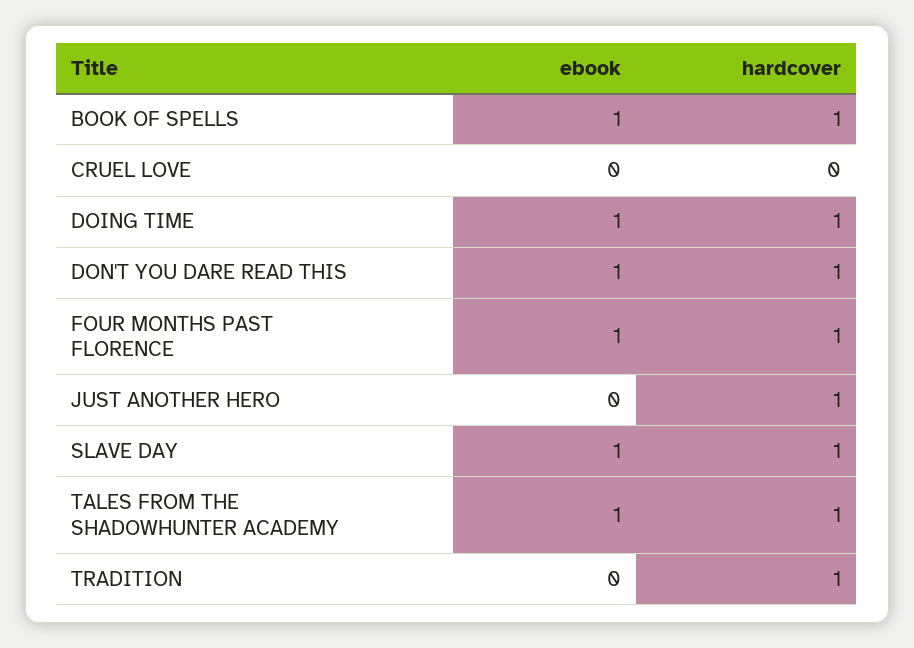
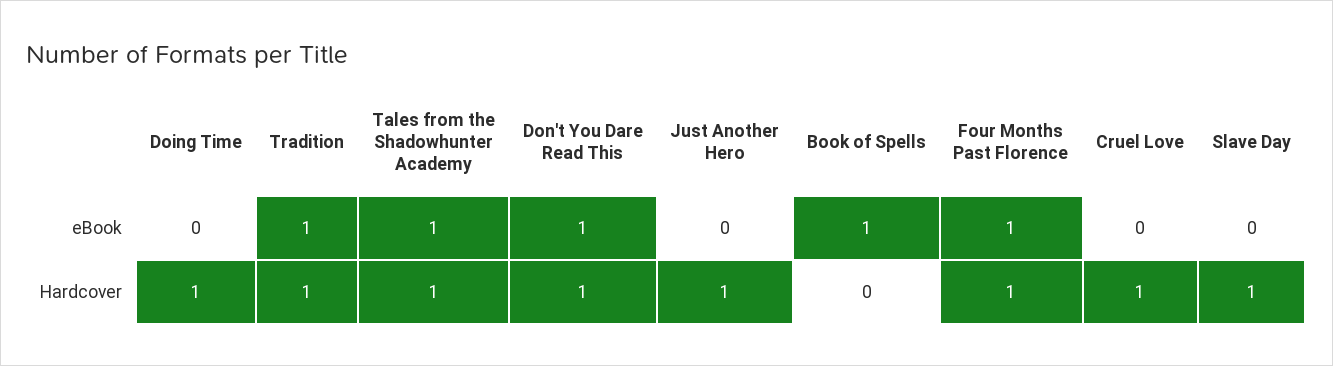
  {
    "ebook": {
      "BOOK OF SPELLS": 1,
      "CRUEL LOVE": 0,
-     "DOING TIME": 1,
+     "DOING TIME": 0,
      "DON'T YOU DARE READ THIS": 1,
      "FOUR MONTHS PAST FLORENCE": 1,
      "JUST ANOTHER HERO": 0,
-     "SLAVE DAY": 1,
+     "SLAVE DAY": 0,
      "TALES FROM THE SHADOWHUNTER ACADEMY": 1,
-     "TRADITION": 0
+     "TRADITION": 1
    },
    "hardcover": {
-     "BOOK OF SPELLS": 1,
+     "BOOK OF SPELLS": 0,
-     "CRUEL LOVE": 0,
+     "CRUEL LOVE": 1,
      "DOING TIME": 1,
      "DON'T YOU DARE READ THIS": 1,
      "FOUR MONTHS PAST FLORENCE": 1,
      "JUST ANOTHER HERO": 1,
      "SLAVE DAY": 1,
      "TALES FROM THE SHADOWHUNTER ACADEMY": 1,
      "TRADITION": 1
    }
  }

